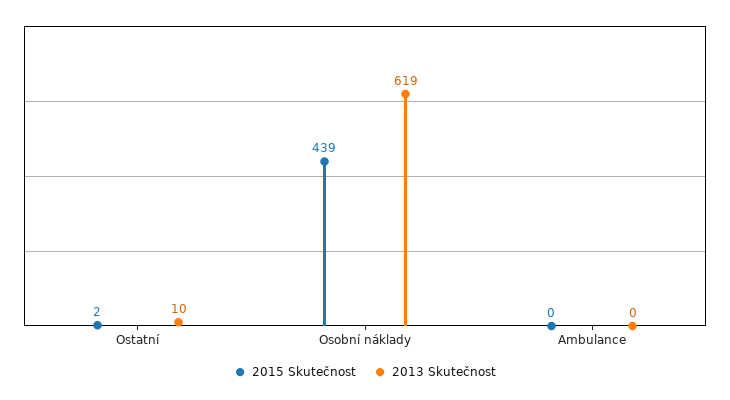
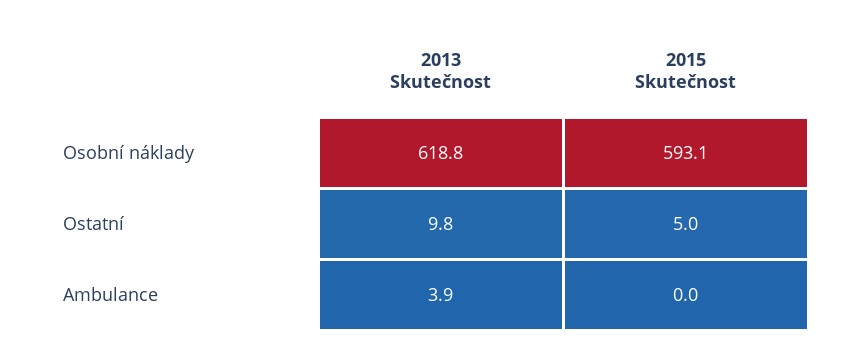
  {
    "2015 Skutečnost": {
-     "Ostatní": 2,
+     "Ostatní": 5,
-     "Osobní náklady": 439,
+     "Osobní náklady": 593.1,
      "Ambulance": 0
    },
    "2013 Skutečnost": {
      "Ostatní": 9.8,
      "Osobní náklady": 618.8,
-     "Ambulance": 0
+     "Ambulance": 3.9
    }
  }

